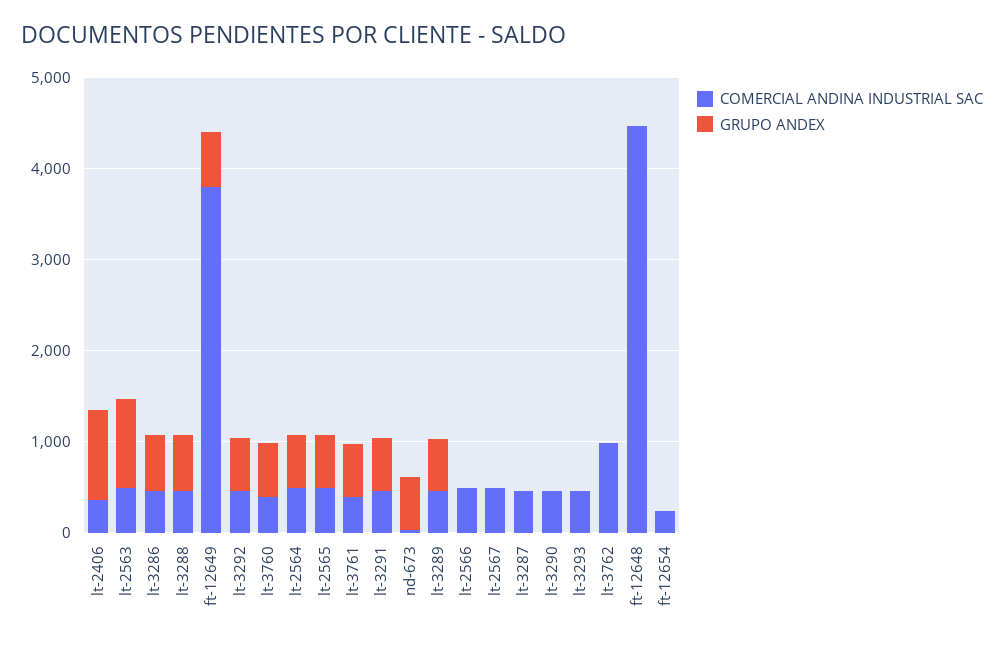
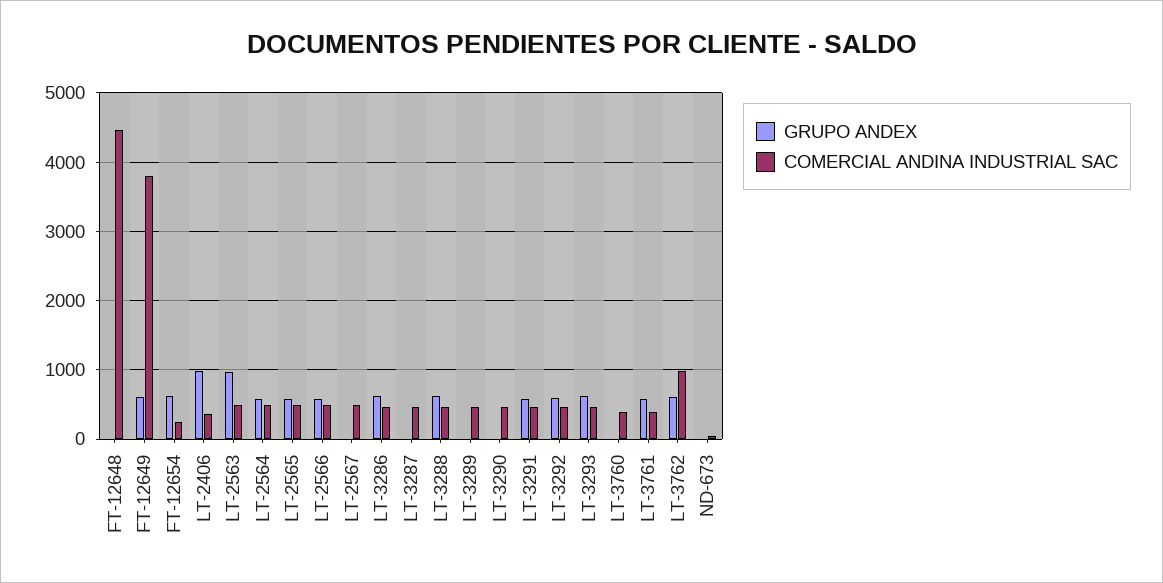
  {
    "COMERCIAL ANDINA INDUSTRIAL SAC": {
      "lt-2406": 400,
      "lt-2563": 500,
      "lt-3286": 500,
      "lt-3288": 500,
      "ft-12649": 3800,
      "lt-3292": 500,
      "lt-3760": 400,
      "lt-2564": 500,
      "lt-2565": 500,
      "lt-3761": 400,
      "lt-3291": 500,
      "nd-673": 0,
      "lt-3289": 500,
      "lt-2566": 500,
      "lt-2567": 500,
      "lt-3287": 500,
      "lt-3290": 500,
      "lt-3293": 500,
      "lt-3762": 1000,
      "ft-12648": 4500,
      "ft-12654": 200
    },
    "GRUPO ANDEX": {
      "lt-2406": 1000,
      "lt-2563": 1000,
      "lt-3286": 600,
      "lt-3288": 600,
      "ft-12649": 600,
      "lt-3292": 600,
-     "lt-3760": 600,
+     "lt-3760": 0,
      "lt-2564": 600,
      "lt-2565": 600,
      "lt-3761": 600,
      "lt-3291": 600,
-     "nd-673": 600,
+     "nd-673": 0,
-     "lt-3289": 600,
+     "lt-3289": 0,
-     "lt-2566": 0,
+     "lt-2566": 600,
      "lt-2567": 0,
      "lt-3287": 0,
      "lt-3290": 0,
-     "lt-3293": 0,
+     "lt-3293": 600,
-     "lt-3762": 0,
+     "lt-3762": 600,
      "ft-12648": 0,
-     "ft-12654": 0
+     "ft-12654": 600
    }
  }

